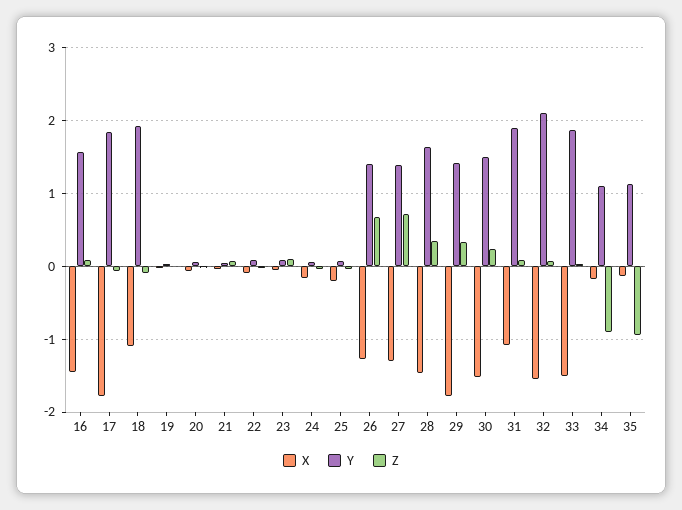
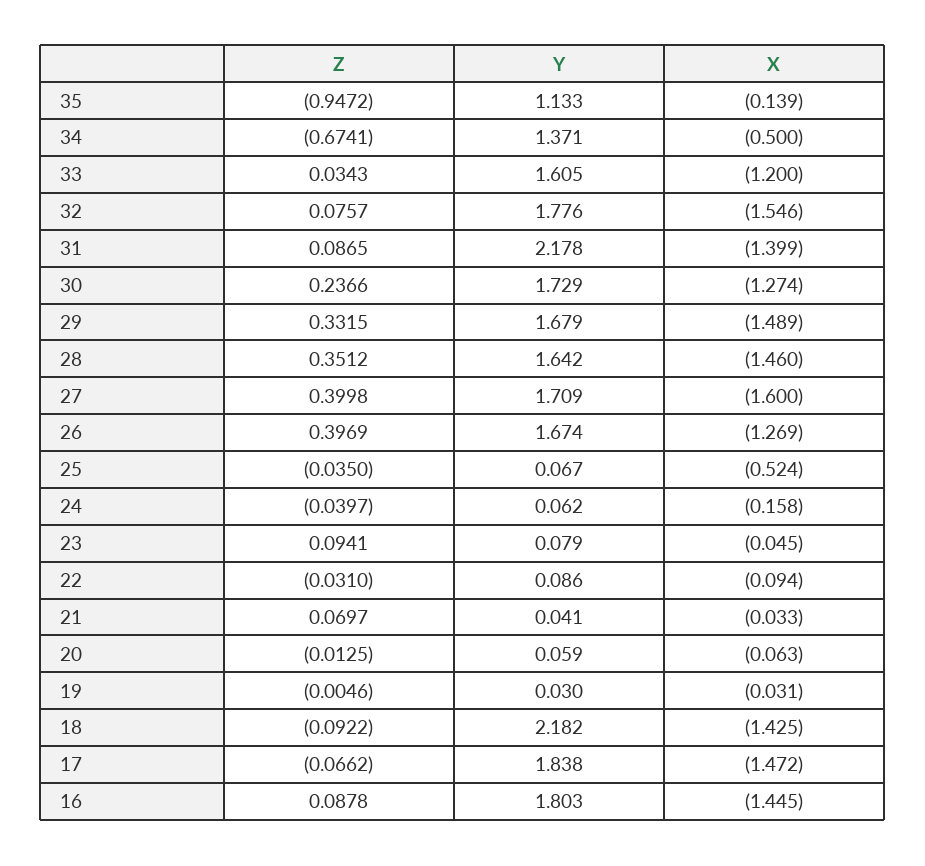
  {
    "X": {
      "16": -1.445,
-     "17": -1.8,
+     "17": -1.472,
-     "18": -1.1,
+     "18": -1.425,
      "19": -0.031,
      "20": -0.063,
      "21": -0.033,
      "22": -0.094,
      "23": -0.045,
      "24": -0.158,
-     "25": -0.2,
+     "25": -0.524,
      "26": -1.269,
-     "27": -1.3,
+     "27": -1.6,
      "28": -1.46,
-     "29": -1.8,
+     "29": -1.489,
-     "30": -1.5,
+     "30": -1.274,
-     "31": -1.1,
+     "31": -1.399,
      "32": -1.546,
-     "33": -1.5,
+     "33": -1.2,
-     "34": -0.2,
+     "34": -0.5,
      "35": -0.139
    },
    "Y": {
-     "16": 1.6,
+     "16": 1.803,
      "17": 1.838,
-     "18": 1.9,
+     "18": 2.182,
      "19": 0.03,
      "20": 0.059,
      "21": 0.041,
      "22": 0.086,
      "23": 0.079,
      "24": 0.062,
      "25": 0.067,
-     "26": 1.4,
+     "26": 1.674,
-     "27": 1.4,
+     "27": 1.709,
      "28": 1.642,
-     "29": 1.4,
+     "29": 1.679,
-     "30": 1.5,
+     "30": 1.729,
-     "31": 1.9,
+     "31": 2.178,
-     "32": 2.1,
+     "32": 1.776,
-     "33": 1.9,
+     "33": 1.605,
-     "34": 1.1,
+     "34": 1.371,
      "35": 1.133
    },
    "Z": {
      "16": 0.0878,
      "17": -0.0662,
      "18": -0.0922,
      "19": -0.0046,
      "20": -0.0125,
      "21": 0.0697,
      "22": -0.031,
      "23": 0.0941,
      "24": -0.0397,
      "25": -0.035,
-     "26": 0.7,
+     "26": 0.3969,
-     "27": 0.7,
+     "27": 0.3998,
      "28": 0.3512,
      "29": 0.3315,
      "30": 0.2366,
      "31": 0.0865,
      "32": 0.0757,
      "33": 0.0343,
-     "34": -0.9,
+     "34": -0.6741,
      "35": -0.9472
    }
  }

